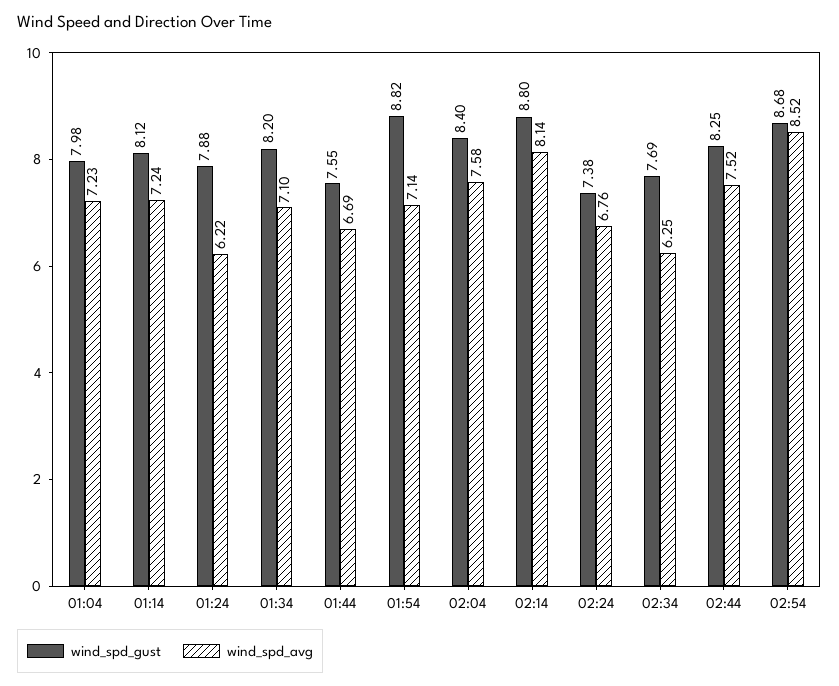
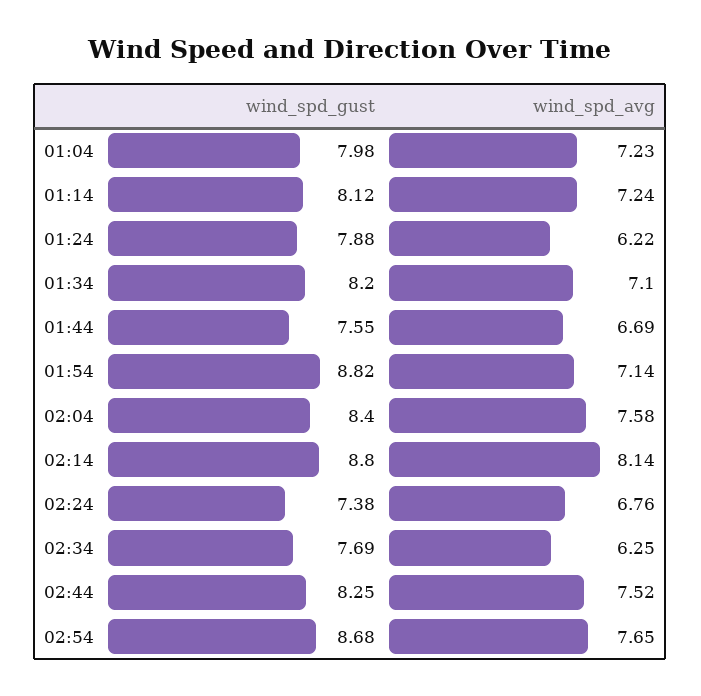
  {
    "wind_spd_gust": {
      "01:04": 7.98,
      "01:14": 8.12,
      "01:24": 7.88,
      "01:34": 8.2,
      "01:44": 7.55,
      "01:54": 8.82,
      "02:04": 8.4,
      "02:14": 8.8,
      "02:24": 7.38,
      "02:34": 7.69,
      "02:44": 8.25,
      "02:54": 8.68
    },
    "wind_spd_avg": {
      "01:04": 7.23,
      "01:14": 7.24,
      "01:24": 6.22,
      "01:34": 7.1,
      "01:44": 6.69,
      "01:54": 7.14,
      "02:04": 7.58,
      "02:14": 8.14,
      "02:24": 6.76,
      "02:34": 6.25,
      "02:44": 7.52,
-     "02:54": 8.52
+     "02:54": 7.65
    }
  }

